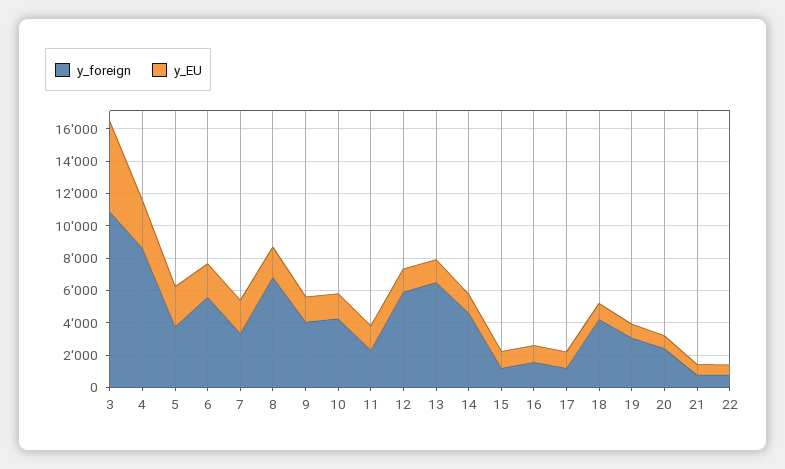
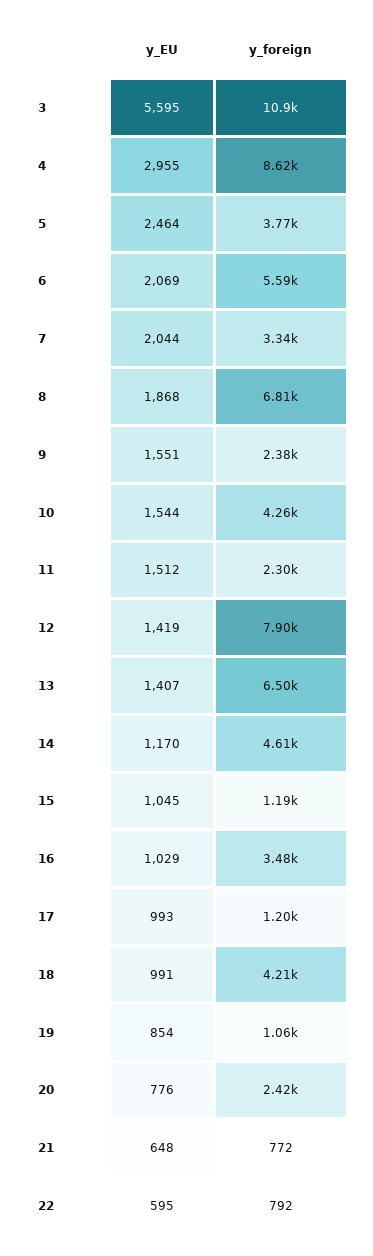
  {
    "y_foreign": {
      "3": 10900,
      "4": 8620,
      "5": 3770,
      "6": 5590,
      "7": 3340,
      "8": 6810,
-     "9": 4000,
+     "9": 2380,
      "10": 4260,
      "11": 2300,
-     "12": 6000,
+     "12": 7900,
      "13": 6500,
      "14": 4610,
      "15": 1190,
-     "16": 1500,
+     "16": 3480,
      "17": 1200,
      "18": 4210,
-     "19": 3000,
+     "19": 1060,
      "20": 2420,
      "21": 772,
      "22": 792
    },
    "y_EU": {
      "3": 5595,
      "4": 2955,
      "5": 2464,
      "6": 2069,
      "7": 2044,
      "8": 1868,
      "9": 1551,
      "10": 1544,
      "11": 1512,
      "12": 1419,
      "13": 1407,
      "14": 1170,
      "15": 1045,
      "16": 1029,
      "17": 993,
      "18": 991,
      "19": 854,
      "20": 776,
      "21": 648,
      "22": 595
    }
  }

